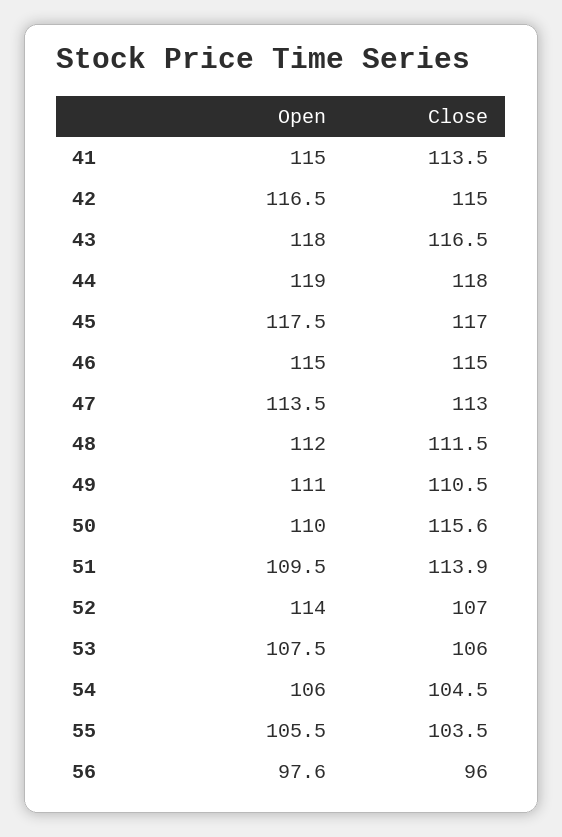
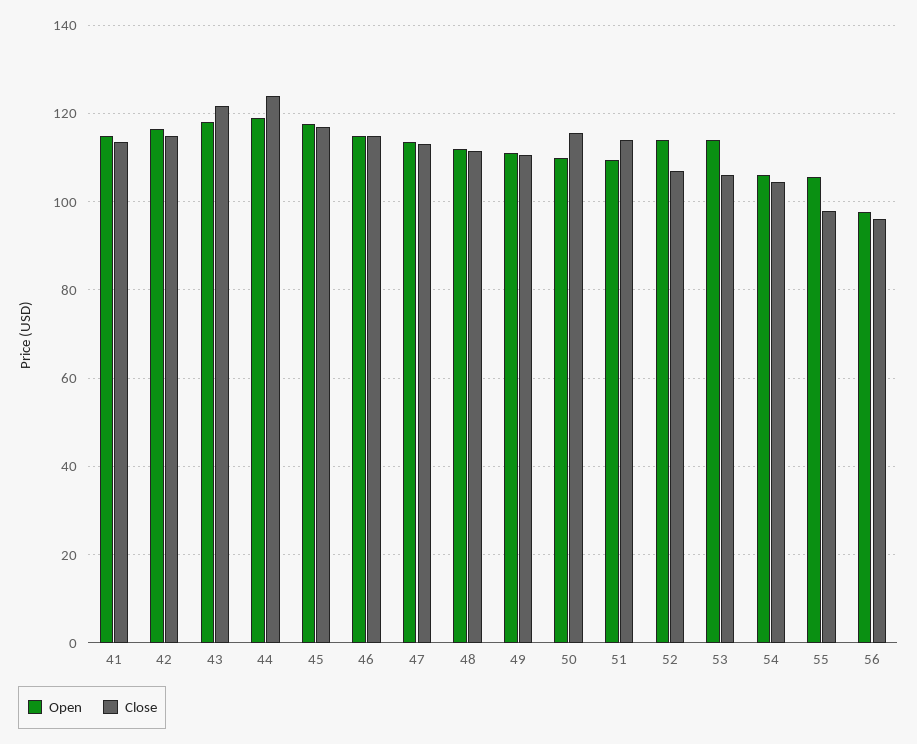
  {
    "Open": {
      "41": 115,
      "42": 116.5,
      "43": 118,
      "44": 119,
      "45": 117.5,
      "46": 115,
      "47": 113.5,
      "48": 112,
      "49": 111,
      "50": 110,
      "51": 109.5,
      "52": 114,
-     "53": 107.5,
+     "53": 114,
      "54": 106,
      "55": 105.5,
      "56": 97.6
    },
    "Close": {
      "41": 113.5,
      "42": 115,
-     "43": 116.5,
+     "43": 122,
-     "44": 118,
+     "44": 124,
      "45": 117,
      "46": 115,
      "47": 113,
      "48": 111.5,
      "49": 110.5,
      "50": 115.6,
      "51": 113.9,
      "52": 107,
      "53": 106,
      "54": 104.5,
-     "55": 103.5,
+     "55": 98,
      "56": 96
    }
  }

